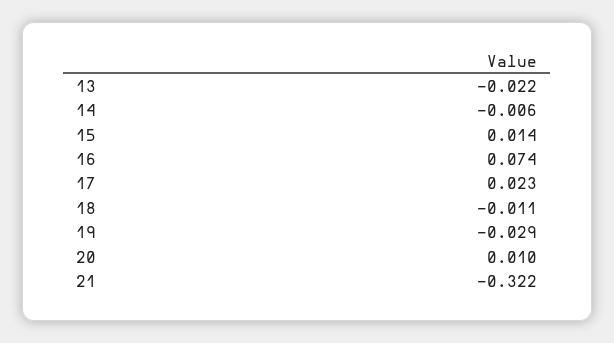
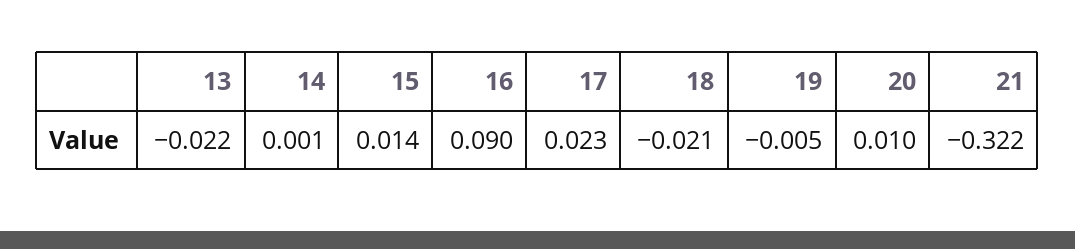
  {
    "13": -0.022,
-   "14": -0.006,
+   "14": 0.001,
    "15": 0.014,
-   "16": 0.074,
+   "16": 0.09,
    "17": 0.023,
-   "18": -0.011,
+   "18": -0.021,
-   "19": -0.029,
+   "19": -0.005,
    "20": 0.01,
    "21": -0.322
  }

